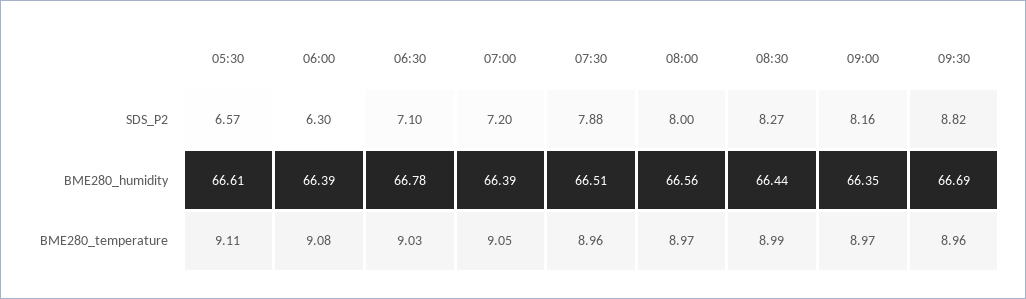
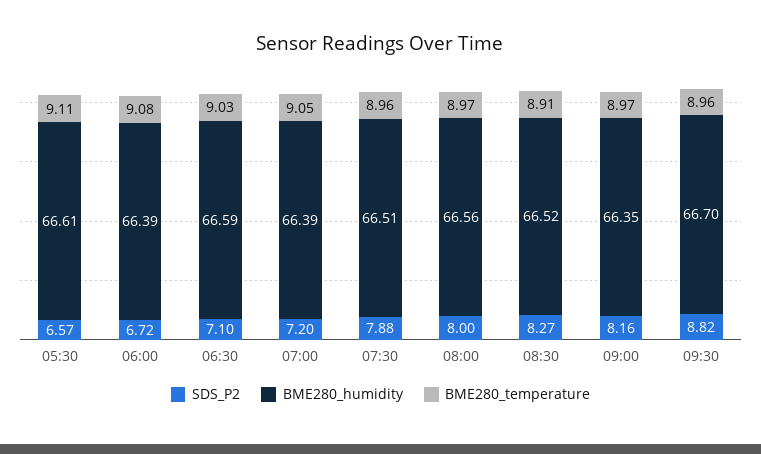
  {
    "SDS_P2": {
      "05:30": 6.57,
-     "06:00": 6.3,
+     "06:00": 6.72,
      "06:30": 7.1,
      "07:00": 7.2,
      "07:30": 7.88,
      "08:00": 8,
      "08:30": 8.27,
      "09:00": 8.16,
      "09:30": 8.82
    },
    "BME280_humidity": {
      "05:30": 66.61,
      "06:00": 66.39,
-     "06:30": 66.78,
+     "06:30": 66.59,
      "07:00": 66.39,
      "07:30": 66.51,
      "08:00": 66.56,
-     "08:30": 66.44,
+     "08:30": 66.52,
      "09:00": 66.35,
-     "09:30": 66.69
+     "09:30": 66.7
    },
    "BME280_temperature": {
      "05:30": 9.11,
      "06:00": 9.08,
      "06:30": 9.03,
      "07:00": 9.05,
      "07:30": 8.96,
      "08:00": 8.97,
-     "08:30": 8.99,
+     "08:30": 8.91,
      "09:00": 8.97,
      "09:30": 8.96
    }
  }

